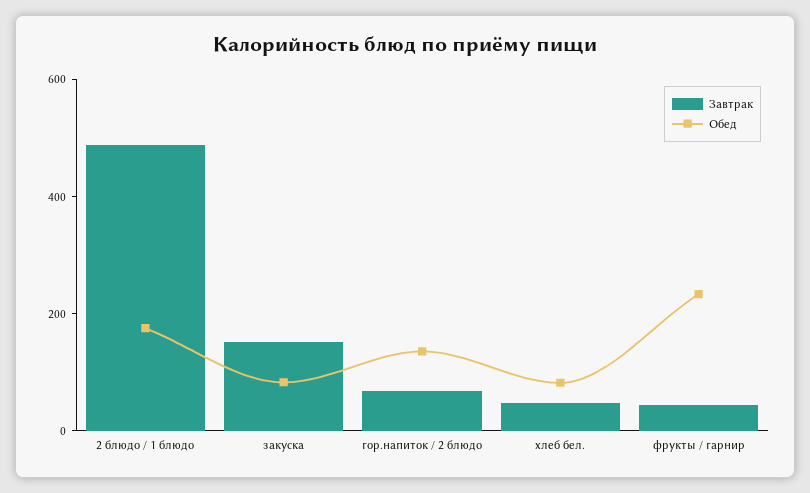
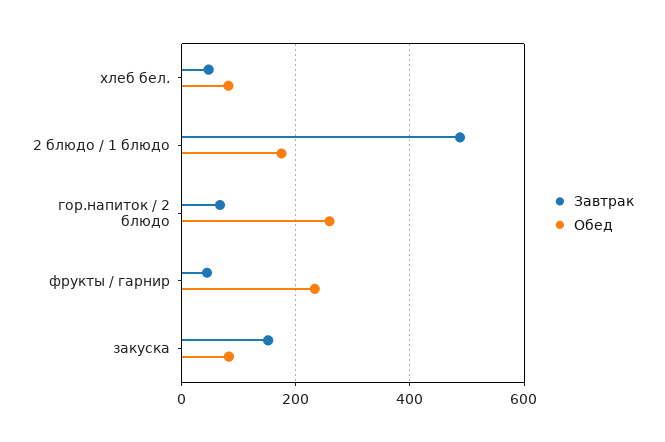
  {
    "Завтрак": {
      "2 блюдо / 1 блюдо": 480,
      "закуска": 160,
      "гор.напиток / 2 блюдо": 60,
      "хлеб бел.": 40,
      "фрукты / гарнир": 40
    },
    "Обед": {
      "2 блюдо / 1 блюдо": 180,
      "закуска": 80,
-     "гор.напиток / 2 блюдо": 150,
+     "гор.напиток / 2 блюдо": 260,
      "хлеб бел.": 80,
      "фрукты / гарнир": 240
    }
  }

